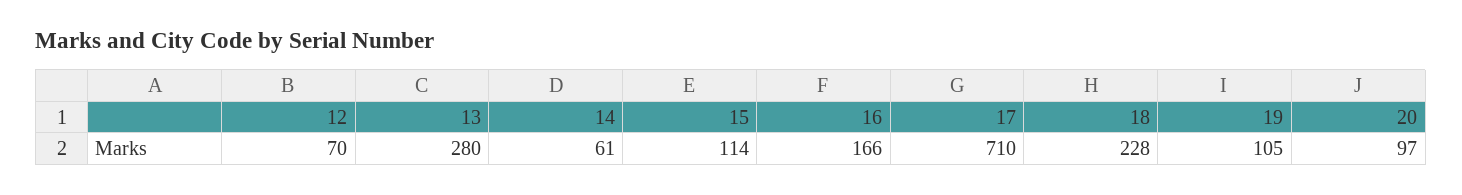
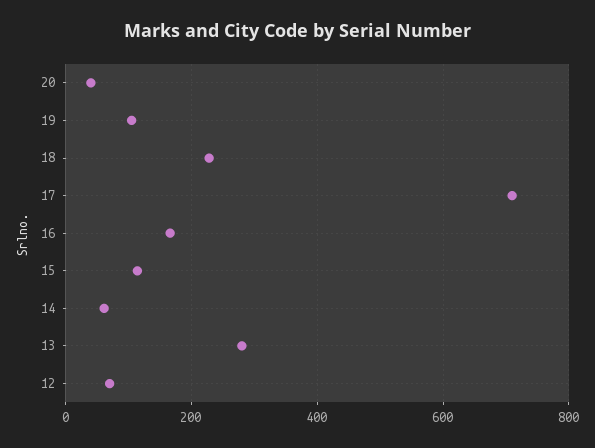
  {
    "12": 70,
    "13": 280,
    "14": 61,
    "15": 114,
    "16": 166,
    "17": 710,
    "18": 228,
    "19": 105,
-   "20": 97
+   "20": 40
  }

